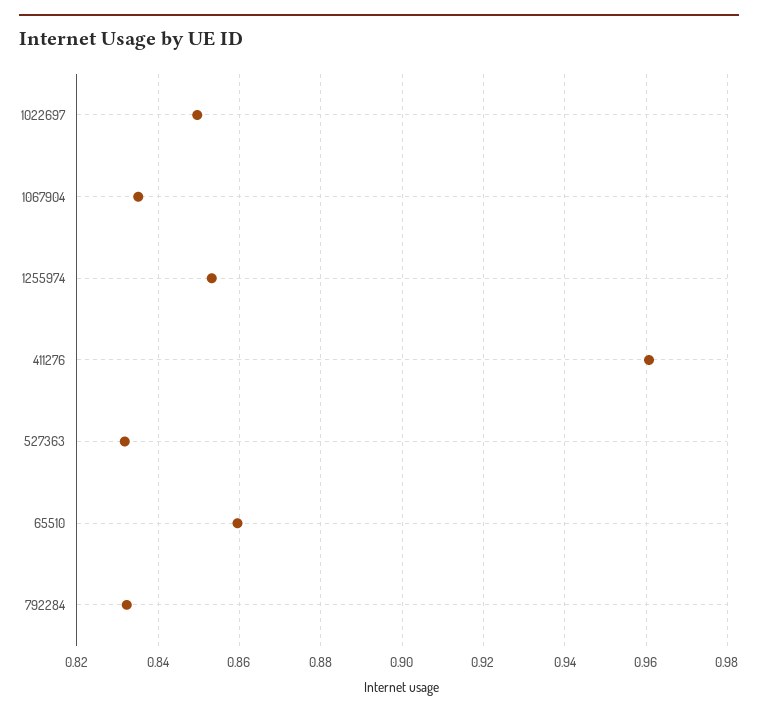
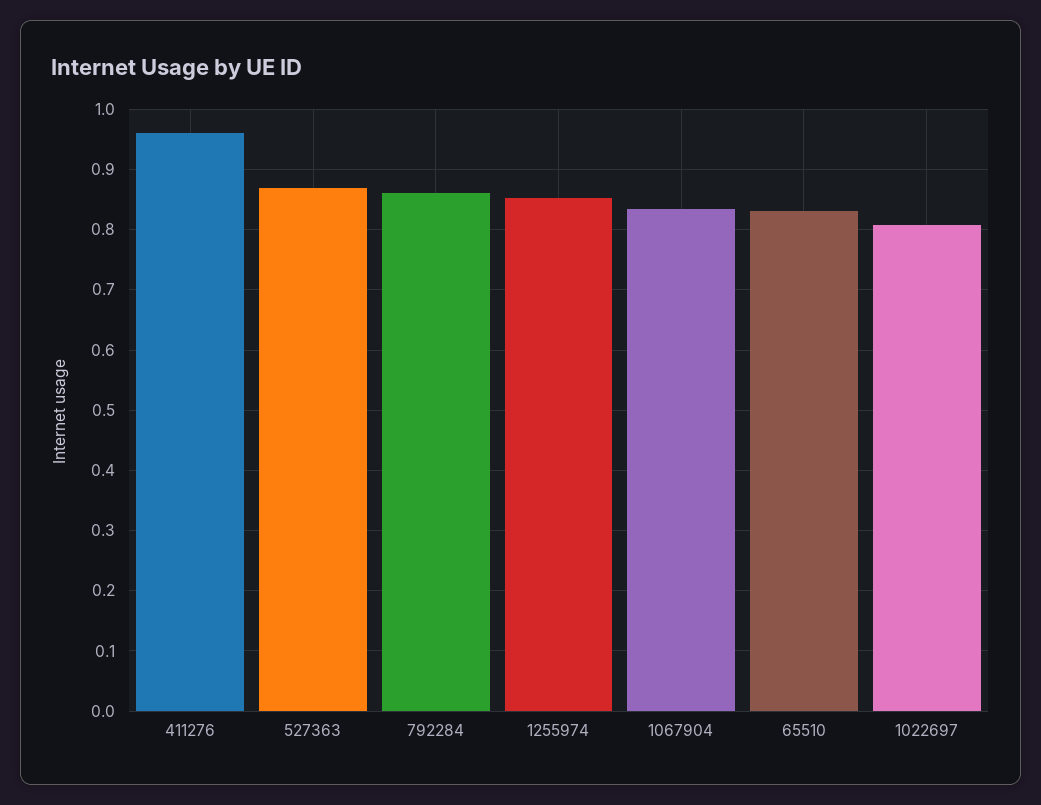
  {
-   "1022697": 0.85,
+   "1022697": 0.81,
    "1067904": 0.836,
    "1255974": 0.854,
    "411276": 0.96,
-   "527363": 0.832,
+   "527363": 0.87,
-   "65510": 0.86,
+   "65510": 0.83,
-   "792284": 0.832
+   "792284": 0.86
  }

